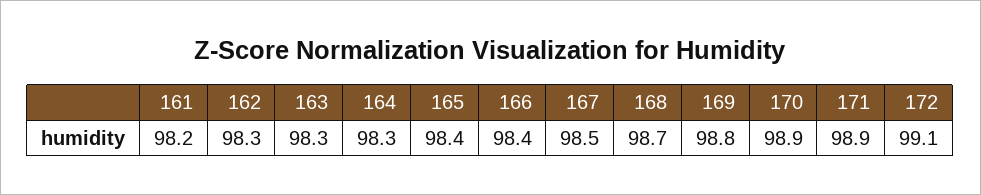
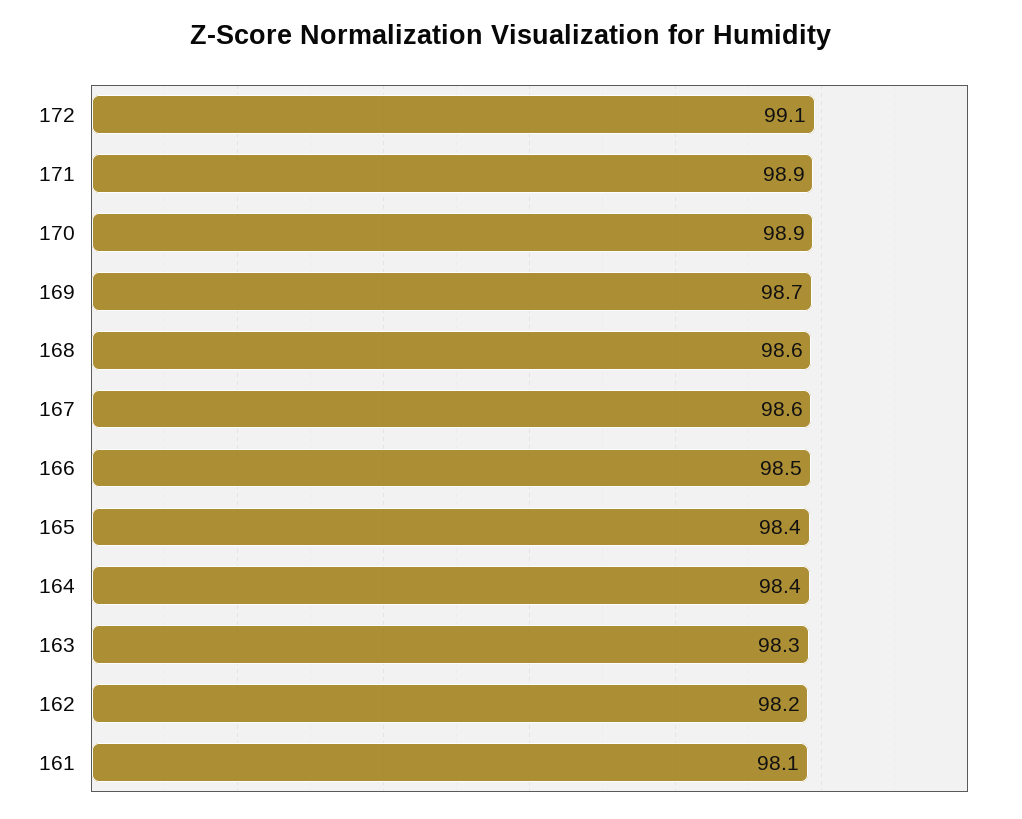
  {
-   "161": 98.2,
+   "161": 98.1,
-   "162": 98.3,
+   "162": 98.2,
    "163": 98.3,
-   "164": 98.3,
+   "164": 98.4,
    "165": 98.4,
-   "166": 98.4,
+   "166": 98.5,
-   "167": 98.5,
+   "167": 98.6,
-   "168": 98.7,
+   "168": 98.6,
-   "169": 98.8,
+   "169": 98.7,
    "170": 98.9,
    "171": 98.9,
    "172": 99.1
  }

